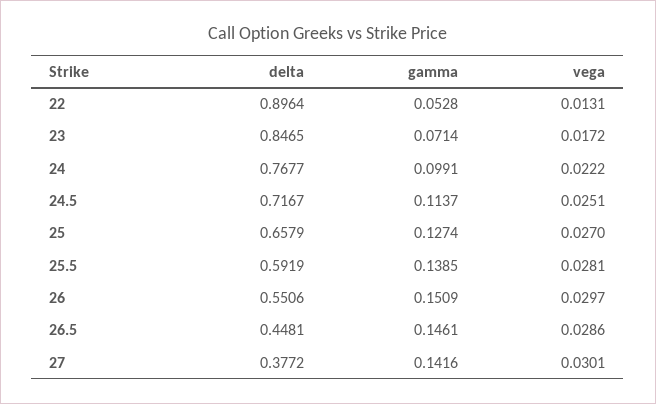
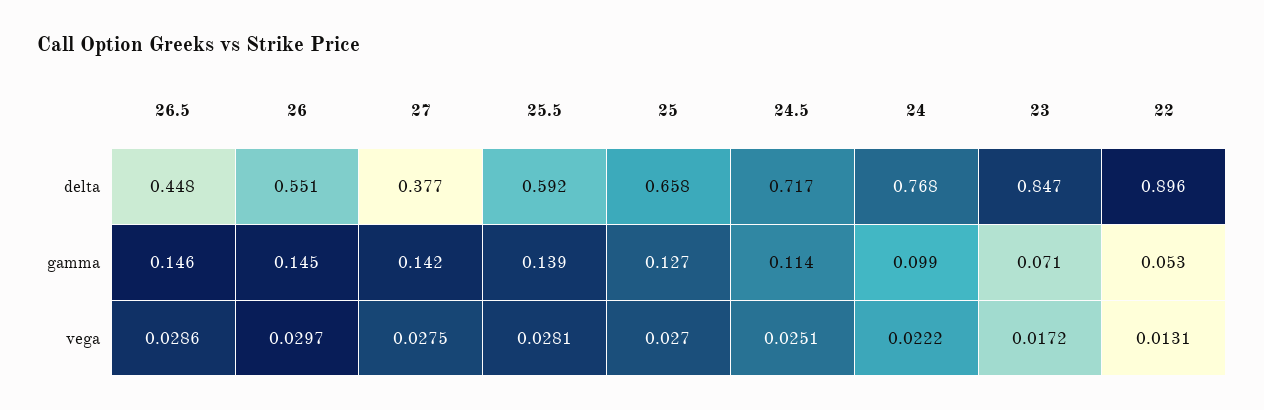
  {
    "delta": {
      "22": 0.8964,
      "23": 0.8465,
      "24": 0.7677,
      "24.5": 0.7167,
      "25": 0.6579,
      "25.5": 0.5919,
      "26": 0.5506,
      "26.5": 0.4481,
      "27": 0.3772
    },
    "gamma": {
      "22": 0.0528,
      "23": 0.0714,
      "24": 0.0991,
      "24.5": 0.1137,
      "25": 0.1274,
      "25.5": 0.1385,
-     "26": 0.1509,
+     "26": 0.145,
      "26.5": 0.1461,
      "27": 0.1416
    },
    "vega": {
      "22": 0.0131,
      "23": 0.0172,
      "24": 0.0222,
      "24.5": 0.0251,
      "25": 0.027,
      "25.5": 0.0281,
      "26": 0.0297,
      "26.5": 0.0286,
-     "27": 0.0301
+     "27": 0.0275
    }
  }

